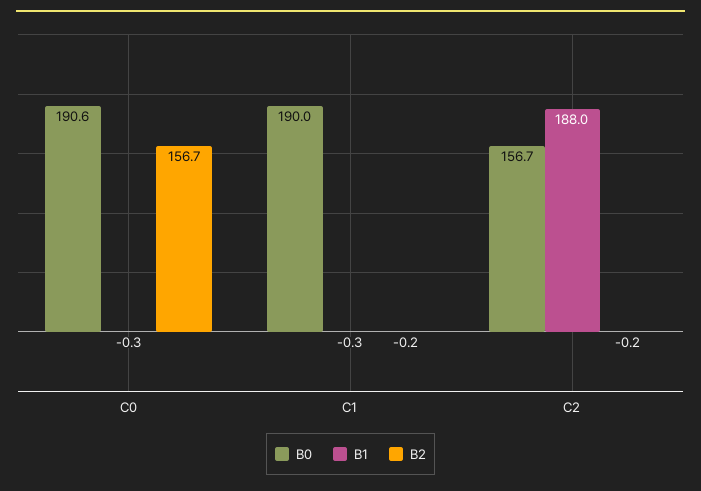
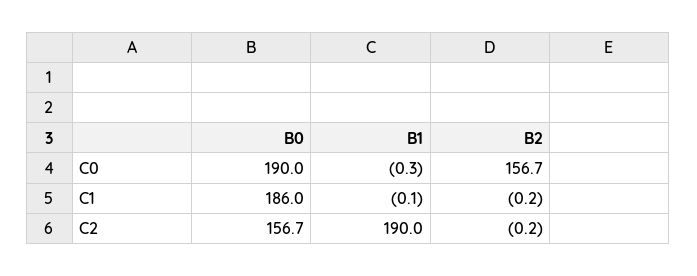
  {
    "B0": {
-     "C0": 190.6,
+     "C0": 190,
-     "C1": 190,
+     "C1": 186,
      "C2": 156.7
    },
    "B1": {
      "C0": -0.3,
-     "C1": -0.3,
+     "C1": -0.1,
-     "C2": 188
+     "C2": 190
    },
    "B2": {
      "C0": 156.7,
      "C1": -0.2,
      "C2": -0.2
    }
  }

